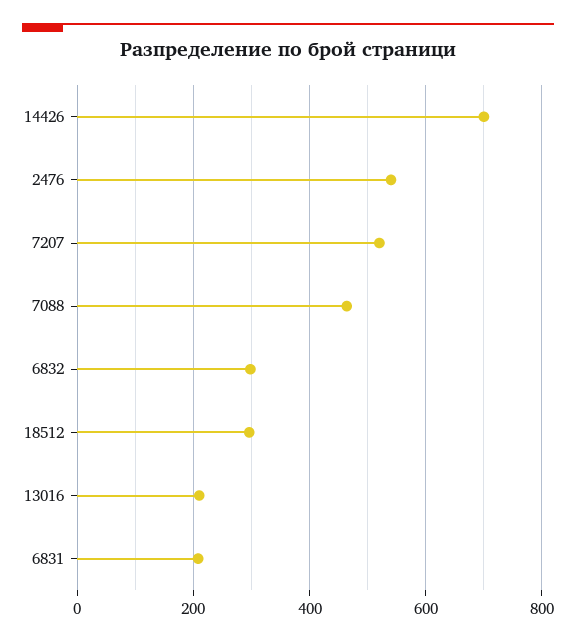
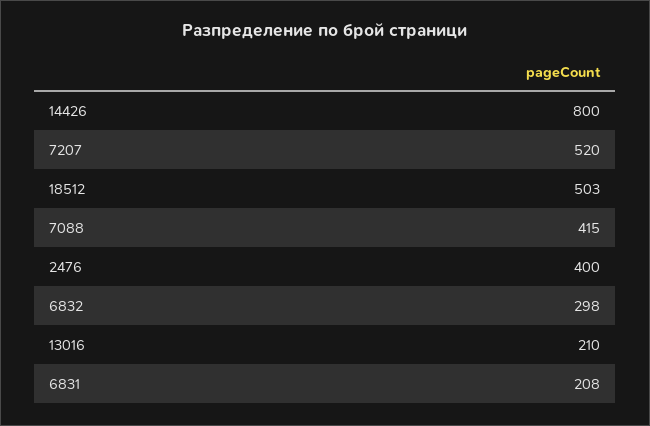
  {
-   "14426": 700,
+   "14426": 800,
-   "2476": 540,
+   "2476": 400,
    "7207": 520,
-   "7088": 460,
+   "7088": 415,
    "6832": 298,
-   "18512": 300,
+   "18512": 503,
    "13016": 210,
    "6831": 208
  }

